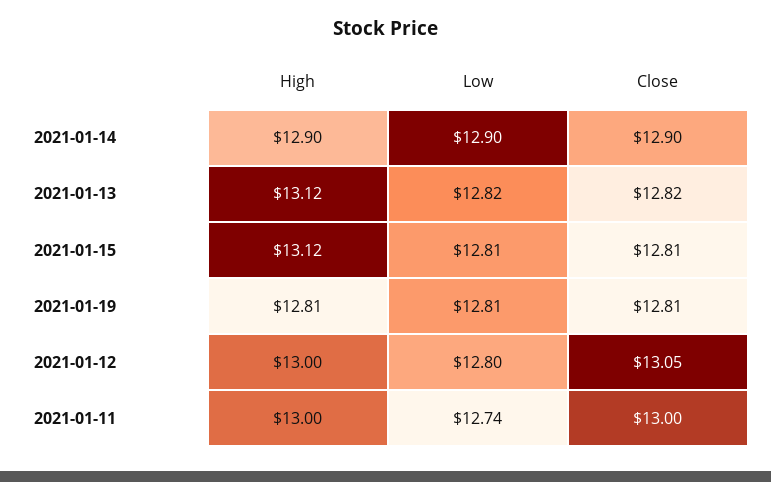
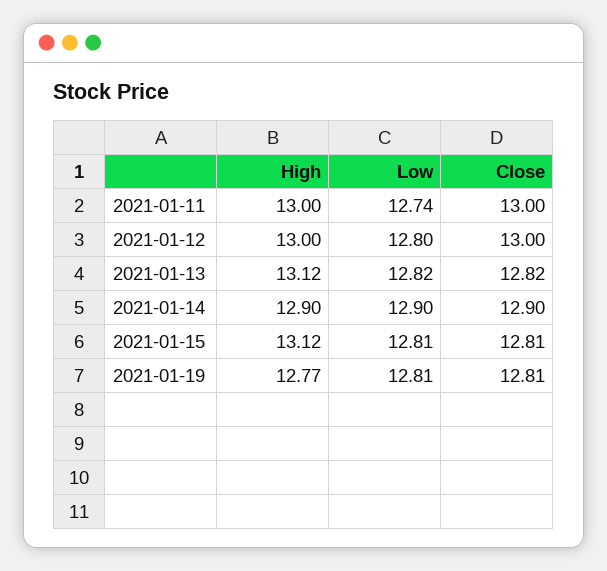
  {
    "High": {
      "2021-01-14": 12.9,
      "2021-01-13": 13.12,
      "2021-01-15": 13.12,
-     "2021-01-19": 12.81,
+     "2021-01-19": 12.77,
      "2021-01-12": 13,
      "2021-01-11": 13
    },
    "Low": {
      "2021-01-14": 12.9,
      "2021-01-13": 12.82,
      "2021-01-15": 12.81,
      "2021-01-19": 12.81,
      "2021-01-12": 12.8,
      "2021-01-11": 12.74
    },
    "Close": {
      "2021-01-14": 12.9,
      "2021-01-13": 12.82,
      "2021-01-15": 12.81,
      "2021-01-19": 12.81,
-     "2021-01-12": 13.05,
+     "2021-01-12": 13,
      "2021-01-11": 13
    }
  }

